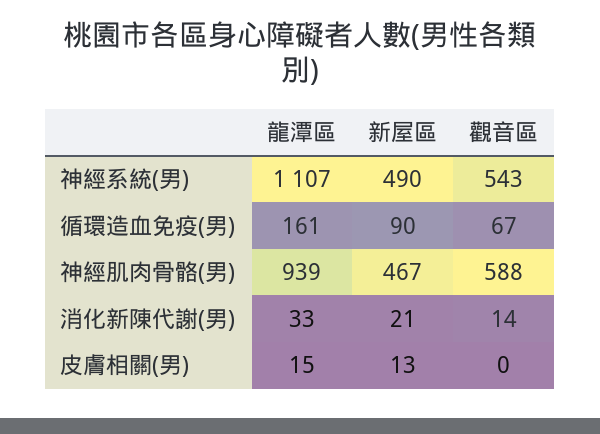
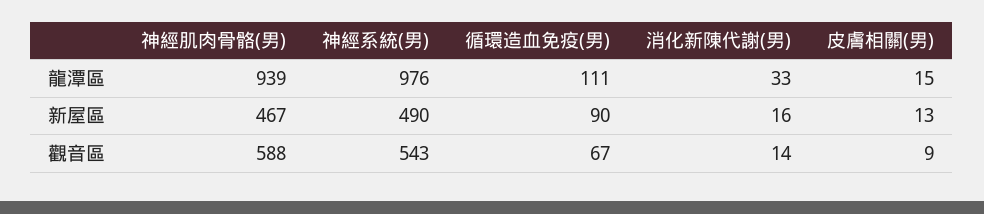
  {
    "龍潭區": {
-     "神經系統(男)": 1107,
+     "神經系統(男)": 976,
-     "循環造血免疫(男)": 161,
+     "循環造血免疫(男)": 111,
      "神經肌肉骨骼(男)": 939,
      "消化新陳代謝(男)": 33,
      "皮膚相關(男)": 15
    },
    "新屋區": {
      "神經系統(男)": 490,
      "循環造血免疫(男)": 90,
      "神經肌肉骨骼(男)": 467,
-     "消化新陳代謝(男)": 21,
+     "消化新陳代謝(男)": 16,
      "皮膚相關(男)": 13
    },
    "觀音區": {
      "神經系統(男)": 543,
      "循環造血免疫(男)": 67,
      "神經肌肉骨骼(男)": 588,
      "消化新陳代謝(男)": 14,
-     "皮膚相關(男)": 0
+     "皮膚相關(男)": 9
    }
  }

